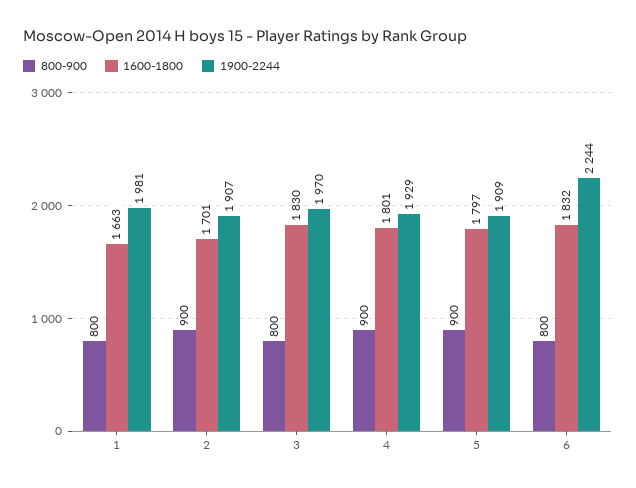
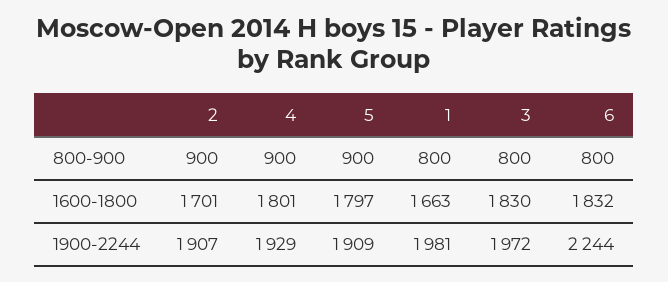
  {
    "800-900": {
      "1": 800,
      "2": 900,
      "3": 800,
      "4": 900,
      "5": 900,
      "6": 800
    },
    "1600-1800": {
      "1": 1663,
      "2": 1701,
      "3": 1830,
      "4": 1801,
      "5": 1797,
      "6": 1832
    },
    "1900-2244": {
      "1": 1981,
      "2": 1907,
-     "3": 1970,
+     "3": 1972,
      "4": 1929,
      "5": 1909,
      "6": 2244
    }
  }

